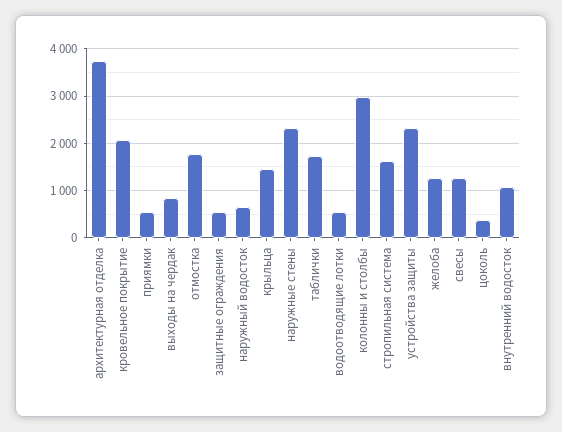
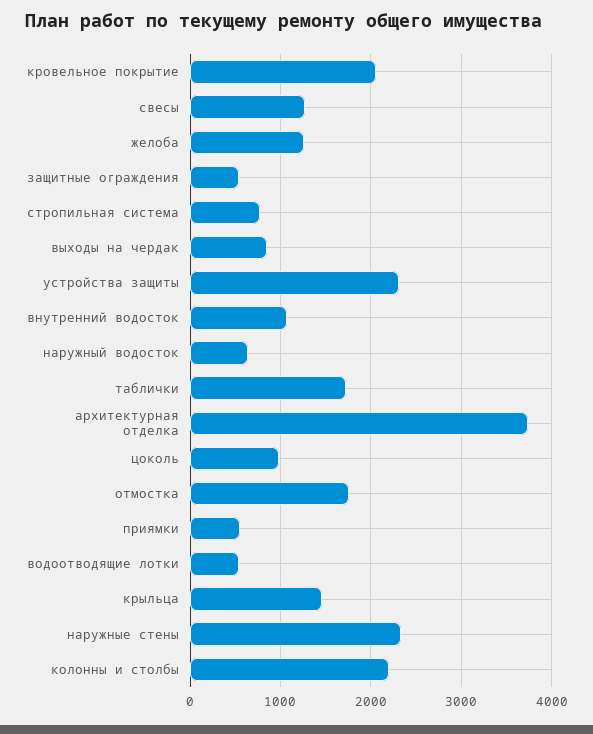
  {
    "архитектурная отделка": 3700,
    "кровельное покрытие": 2100,
    "приямки": 600,
    "выходы на чердак": 800,
    "отмостка": 1800,
    "защитные ограждения": 500,
    "наружный водосток": 600,
    "крыльца": 1500,
    "наружные стены": 2300,
    "таблички": 1700,
    "водоотводящие лотки": 500,
-   "колонны и столбы": 3000,
+   "колонны и столбы": 2200,
-   "стропильная система": 1600,
+   "стропильная система": 800,
    "устройства защиты": 2300,
    "желоба": 1300,
    "свесы": 1300,
-   "цоколь": 400,
+   "цоколь": 1000,
    "внутренний водосток": 1100
  }

